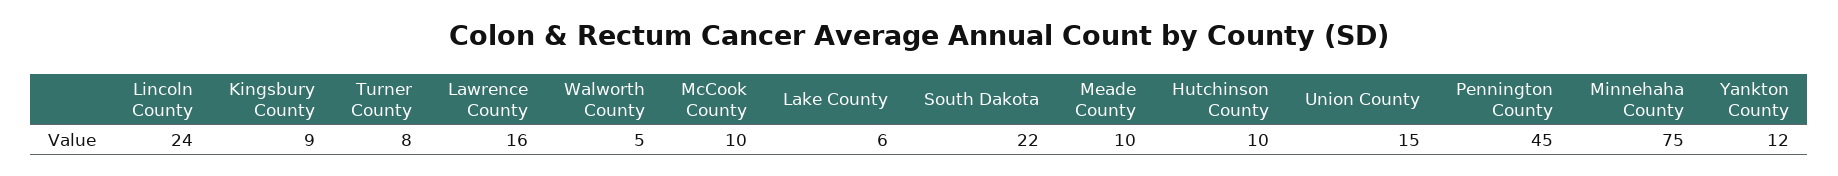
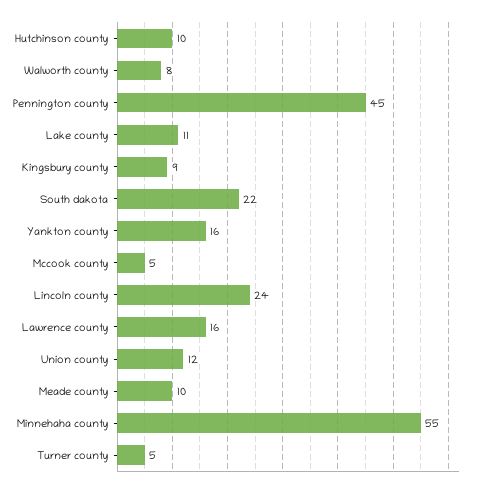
  {
    "Lincoln County": 24,
    "Kingsbury County": 9,
-   "Turner County": 8,
+   "Turner County": 5,
    "Lawrence County": 16,
-   "Walworth County": 5,
+   "Walworth County": 8,
-   "McCook County": 10,
+   "McCook County": 5,
-   "Lake County": 6,
+   "Lake County": 11,
    "South Dakota": 22,
    "Meade County": 10,
    "Hutchinson County": 10,
-   "Union County": 15,
+   "Union County": 12,
    "Pennington County": 45,
-   "Minnehaha County": 75,
+   "Minnehaha County": 55,
-   "Yankton County": 12
+   "Yankton County": 16
  }

